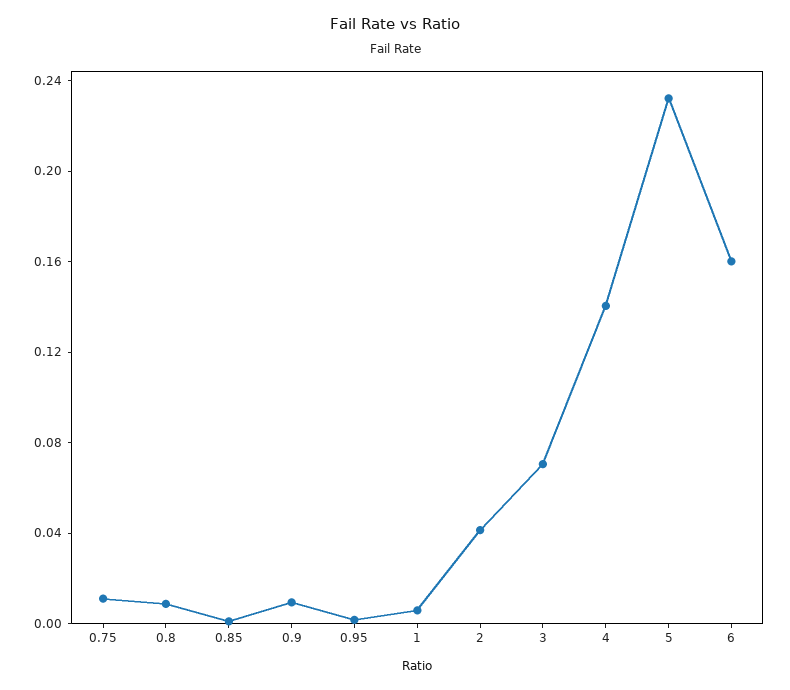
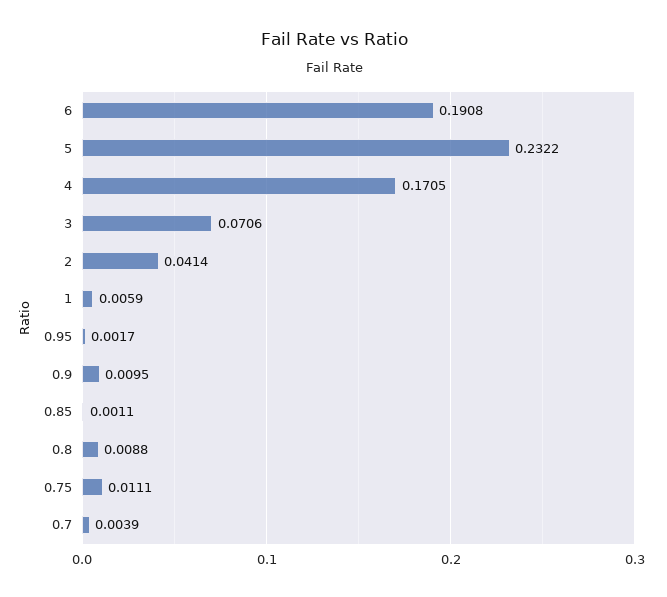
  {
    "0.75": 0.0111,
    "0.8": 0.0088,
    "0.85": 0.0011,
    "0.9": 0.0095,
    "0.95": 0.0017,
    "1": 0.0059,
    "2": 0.0414,
    "3": 0.0706,
-   "4": 0.14,
+   "4": 0.1705,
    "5": 0.2322,
-   "6": 0.16
+   "6": 0.1908,
+   "0.7": 0.0039
  }

